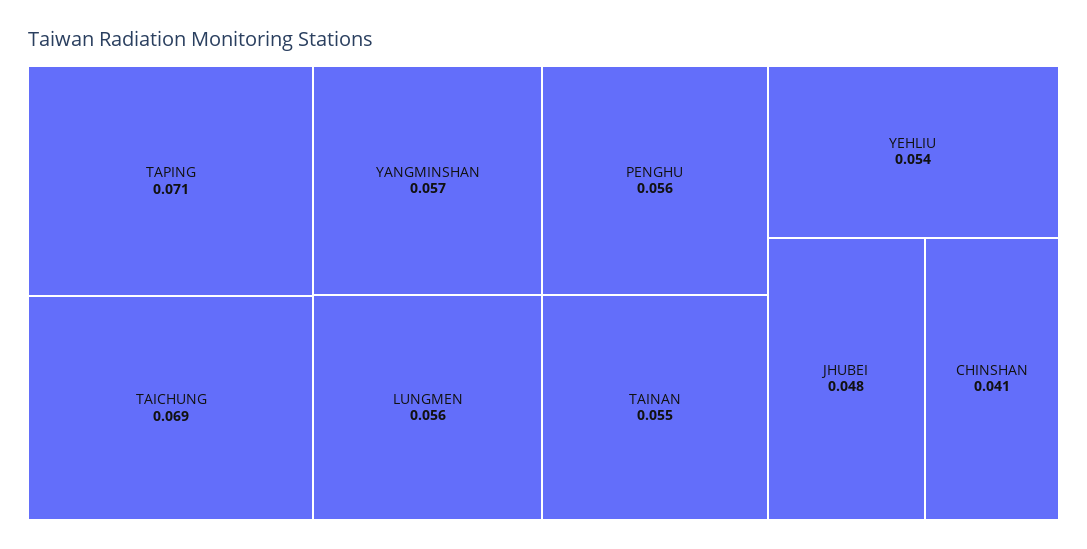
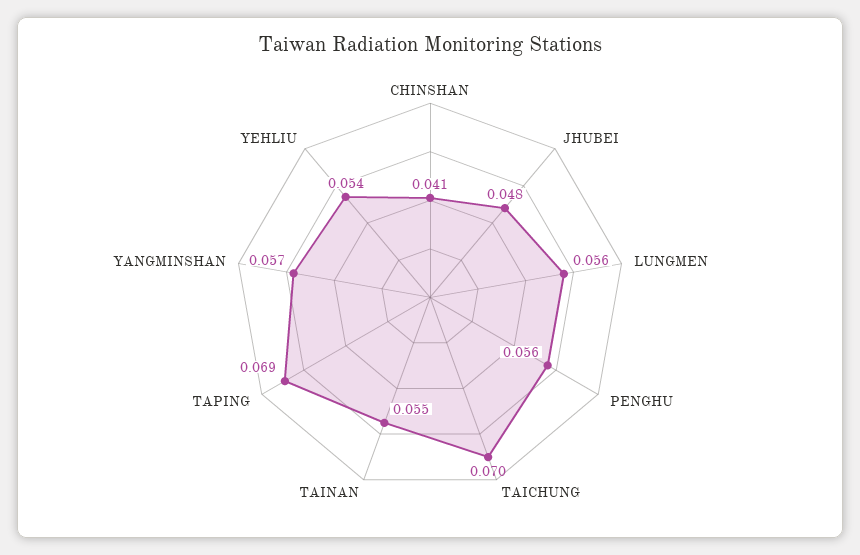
  {
-   "TAPING": 0.071,
+   "TAPING": 0.069,
-   "TAICHUNG": 0.069,
+   "TAICHUNG": 0.07,
    "YANGMINSHAN": 0.057,
    "LUNGMEN": 0.056,
    "PENGHU": 0.056,
    "TAINAN": 0.055,
    "YEHLIU": 0.054,
    "JHUBEI": 0.048,
    "CHINSHAN": 0.041
  }

